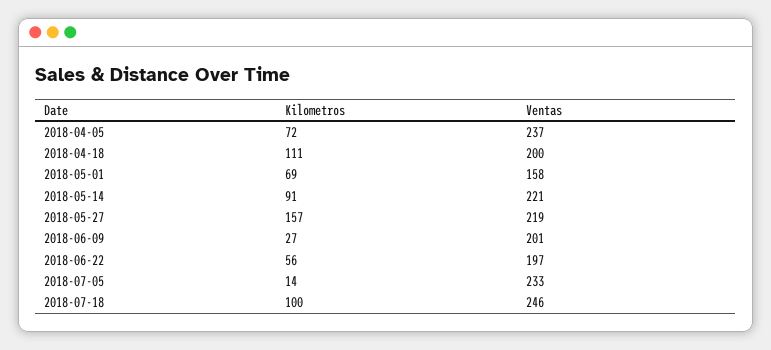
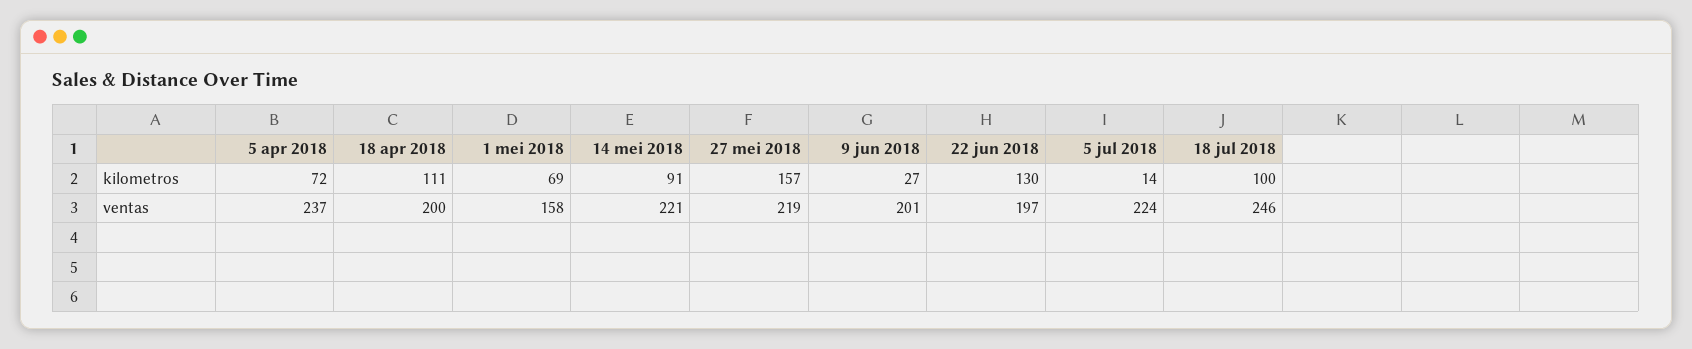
  {
    "Kilometros": {
      "2018-04-05": 72,
      "2018-04-18": 111,
      "2018-05-01": 69,
      "2018-05-14": 91,
      "2018-05-27": 157,
      "2018-06-09": 27,
-     "2018-06-22": 56,
+     "2018-06-22": 130,
      "2018-07-05": 14,
      "2018-07-18": 100
    },
    "Ventas": {
      "2018-04-05": 237,
      "2018-04-18": 200,
      "2018-05-01": 158,
      "2018-05-14": 221,
      "2018-05-27": 219,
      "2018-06-09": 201,
      "2018-06-22": 197,
-     "2018-07-05": 233,
+     "2018-07-05": 224,
      "2018-07-18": 246
    }
  }

